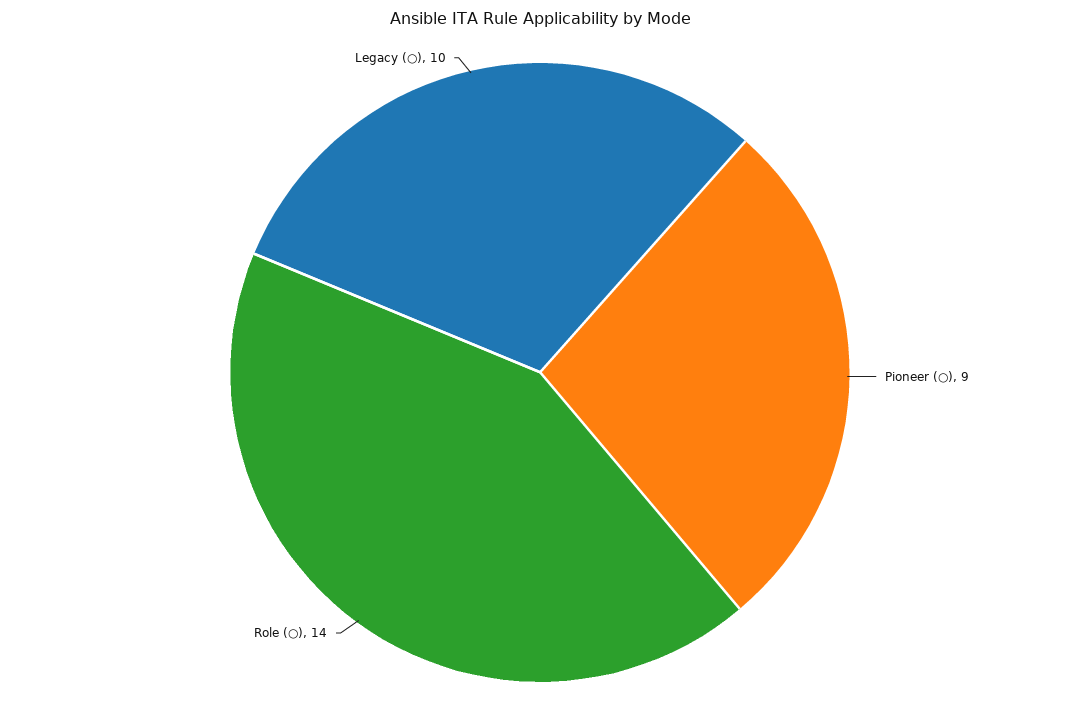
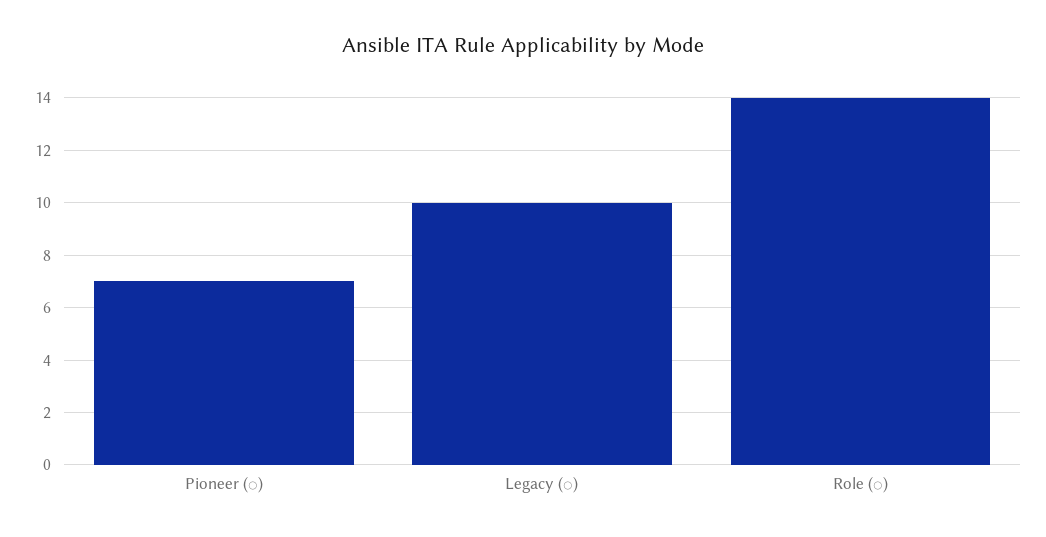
  {
-   "Pioneer (○)": 9,
+   "Pioneer (○)": 7,
    "Role (○)": 14,
    "Legacy (○)": 10
  }

